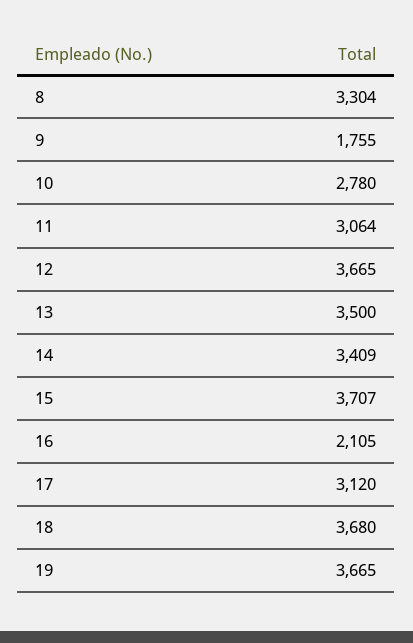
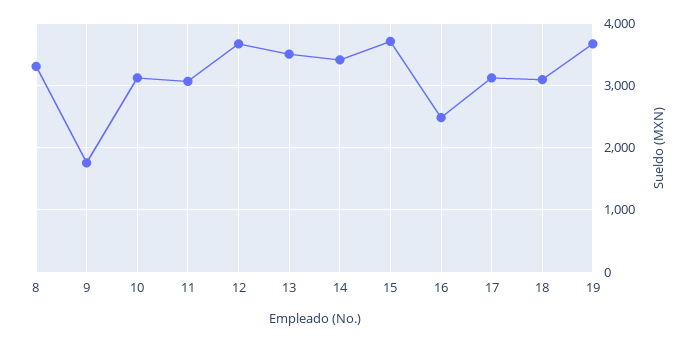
  {
    "8": 3304,
    "9": 1755,
-   "10": 2780,
+   "10": 3100,
    "11": 3064,
    "12": 3665,
    "13": 3500,
    "14": 3409,
    "15": 3707,
-   "16": 2105,
+   "16": 2500,
    "17": 3120,
-   "18": 3680,
+   "18": 3100,
    "19": 3665
  }

